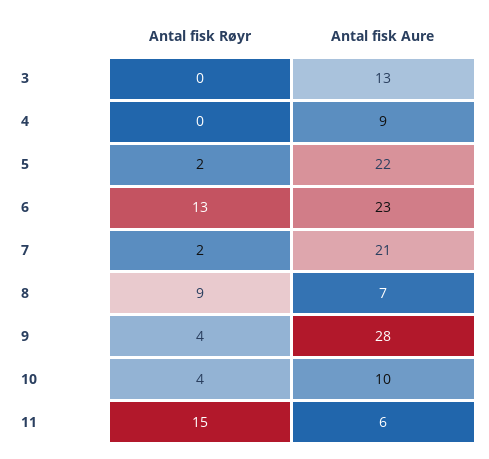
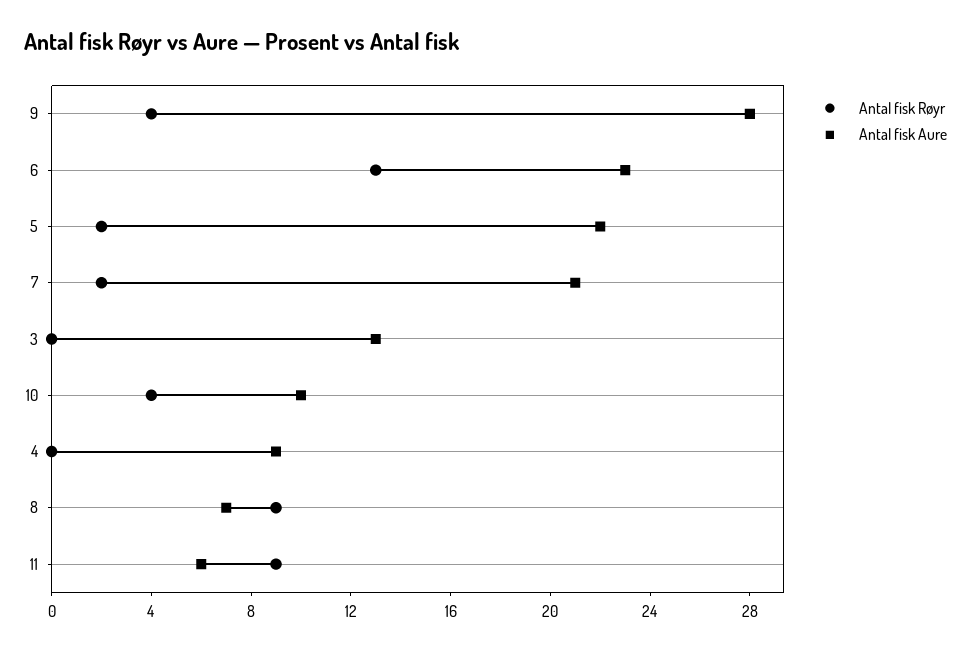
  {
    "Antal fisk Røyr": {
      "3": 0,
      "4": 0,
      "5": 2,
      "6": 13,
      "7": 2,
      "8": 9,
      "9": 4,
      "10": 4,
-     "11": 15
+     "11": 9
    },
    "Antal fisk Aure": {
      "3": 13,
      "4": 9,
      "5": 22,
      "6": 23,
      "7": 21,
      "8": 7,
      "9": 28,
      "10": 10,
      "11": 6
    }
  }

